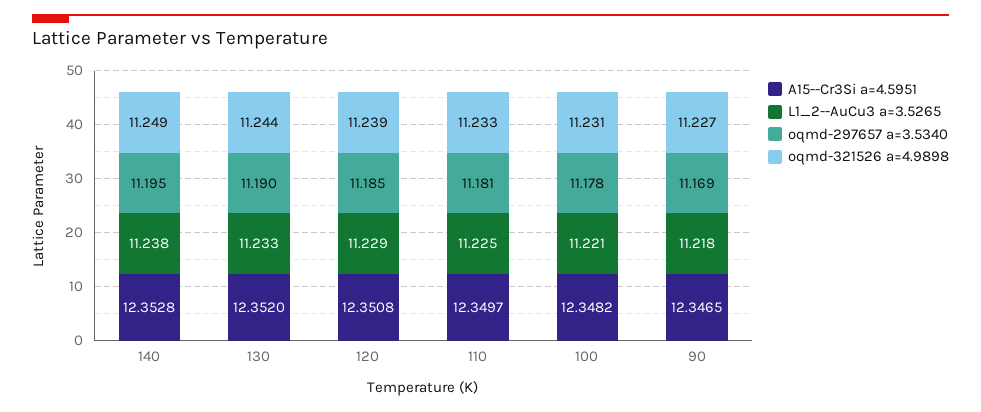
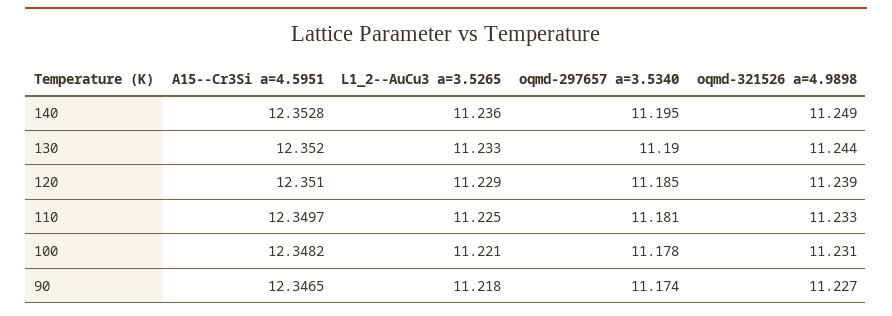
  {
    "A15--Cr3Si a=4.5951": {
      "140": 12.3528,
      "130": 12.352,
-     "120": 12.3508,
+     "120": 12.351,
      "110": 12.3497,
      "100": 12.3482,
      "90": 12.3465
    },
    "L1_2--AuCu3 a=3.5265": {
-     "140": 11.238,
+     "140": 11.236,
      "130": 11.233,
      "120": 11.229,
      "110": 11.225,
      "100": 11.221,
      "90": 11.218
    },
    "oqmd-297657 a=3.5340": {
      "140": 11.195,
      "130": 11.19,
      "120": 11.185,
      "110": 11.181,
      "100": 11.178,
-     "90": 11.169
+     "90": 11.174
    },
    "oqmd-321526 a=4.9898": {
      "140": 11.249,
      "130": 11.244,
      "120": 11.239,
      "110": 11.233,
      "100": 11.231,
      "90": 11.227
    }
  }

